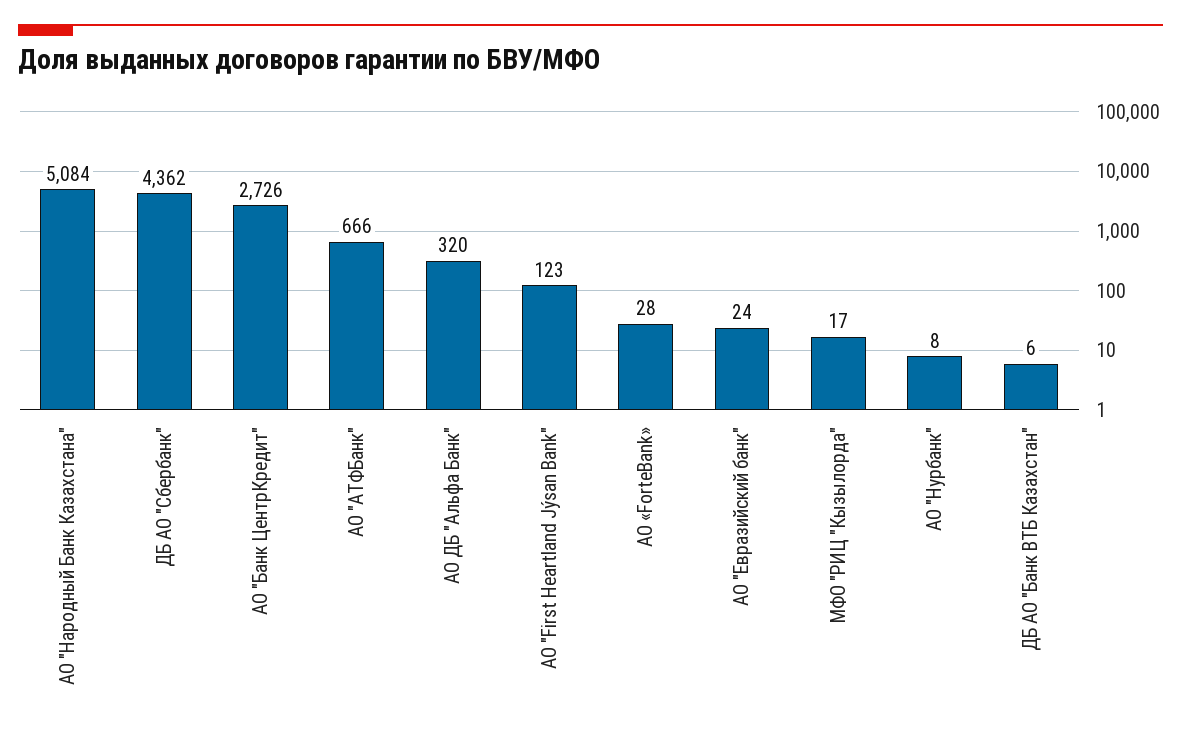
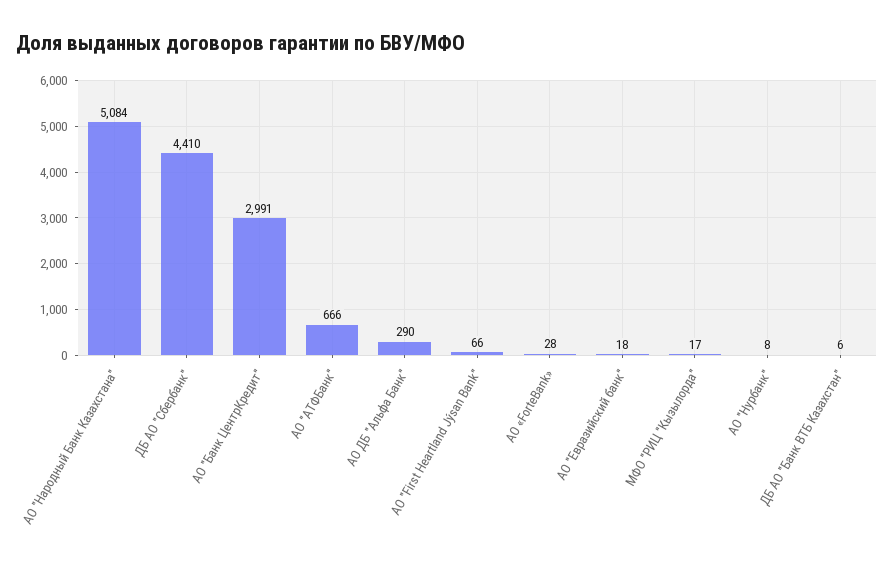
  {
    "АО \"Народный Банк Казахстана\"": 5084,
-   "ДБ АО \"Сбербанк\"": 4362,
+   "ДБ АО \"Сбербанк\"": 4410,
-   "АО \"Банк ЦентрКредит\"": 2726,
+   "АО \"Банк ЦентрКредит\"": 2991,
    "АО \"АТФБанк\"": 666,
-   "АО ДБ \"Альфа Банк\"": 320,
+   "АО ДБ \"Альфа Банк\"": 290,
-   "АО \"First Heartland Jýsan Bank\"": 123,
+   "АО \"First Heartland Jýsan Bank\"": 66,
    "АО «ForteBank»": 28,
-   "АО \"Евразийский банк\"": 24,
+   "АО \"Евразийский банк\"": 18,
    "МФО \"РИЦ \"Кызылорда\"": 17,
    "АО \"Нурбанк\"": 8,
    "ДБ АО \"Банк ВТБ Казахстан\"": 6
  }

